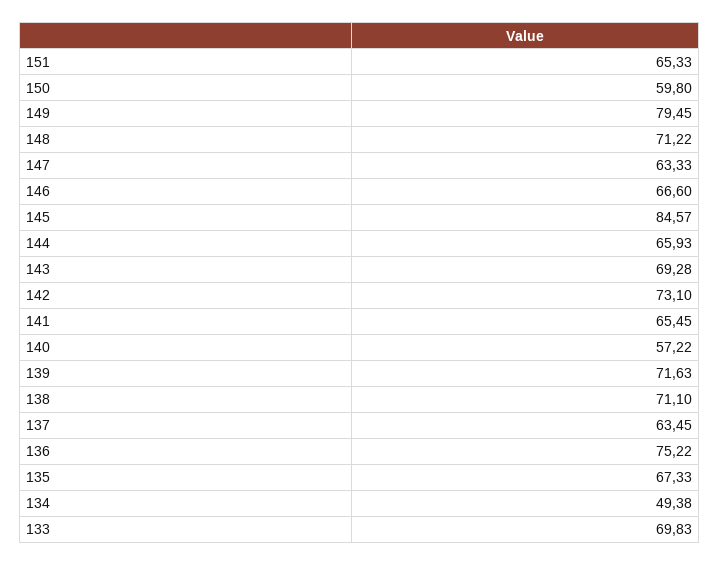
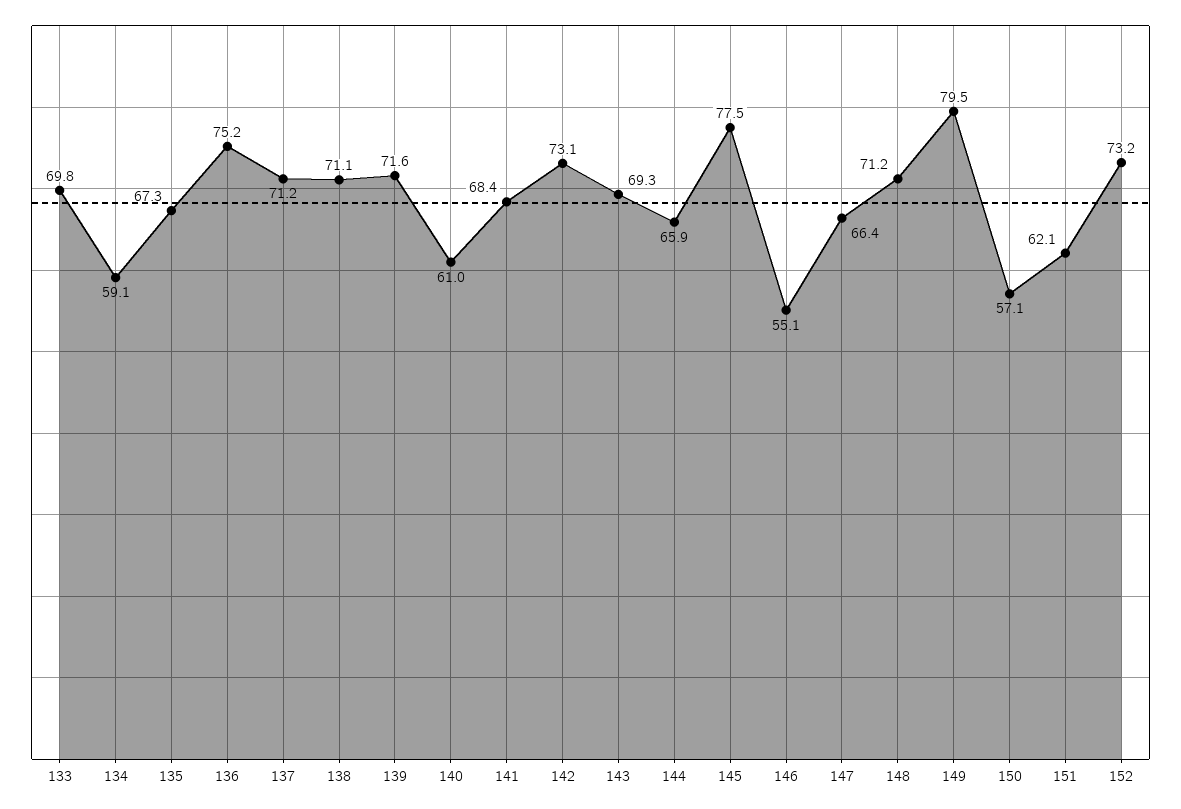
  {
-   "151": 65.33,
+   "151": 62.1,
-   "150": 59.8,
+   "150": 57.1,
    "149": 79.45,
    "148": 71.22,
-   "147": 63.33,
+   "147": 66.4,
-   "146": 66.6,
+   "146": 55.1,
-   "145": 84.57,
+   "145": 77.5,
    "144": 65.93,
    "143": 69.28,
    "142": 73.1,
-   "141": 65.45,
+   "141": 68.4,
-   "140": 57.22,
+   "140": 61,
    "139": 71.63,
    "138": 71.1,
-   "137": 63.45,
+   "137": 71.2,
    "136": 75.22,
    "135": 67.33,
-   "134": 49.38,
+   "134": 59.1,
-   "133": 69.83
+   "133": 69.83,
+   "152": 73.2
  }

